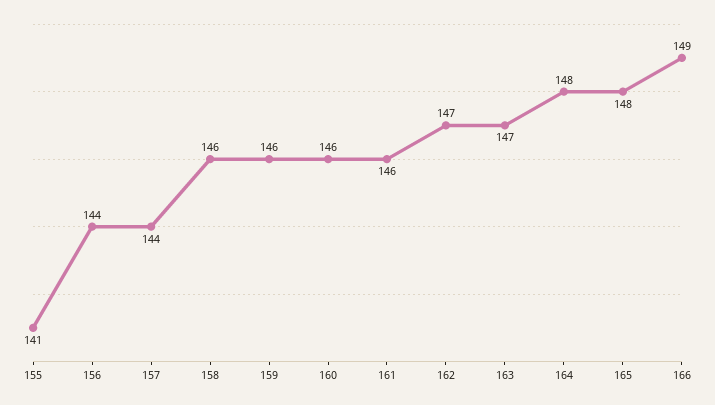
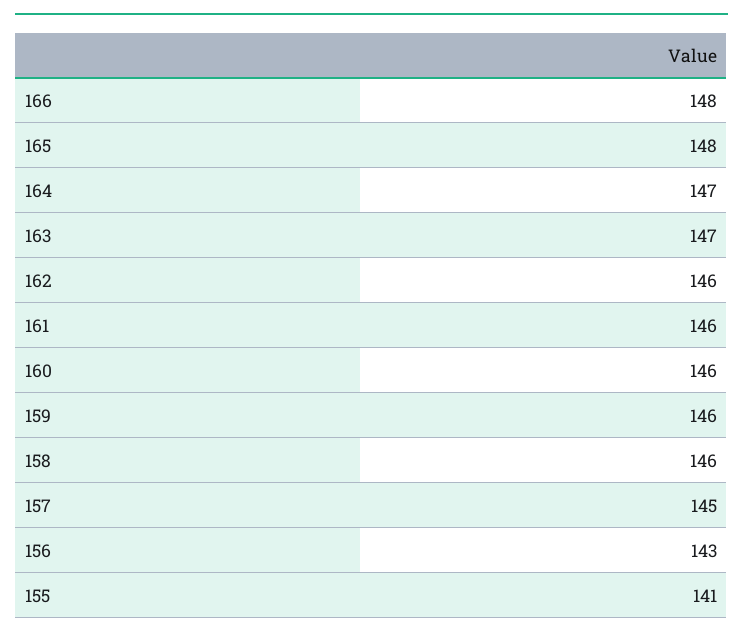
  {
    "155": 141,
-   "156": 144,
+   "156": 143,
-   "157": 144,
+   "157": 145,
    "158": 146,
    "159": 146,
    "160": 146,
    "161": 146,
-   "162": 147,
+   "162": 146,
    "163": 147,
-   "164": 148,
+   "164": 147,
    "165": 148,
-   "166": 149
+   "166": 148
  }

